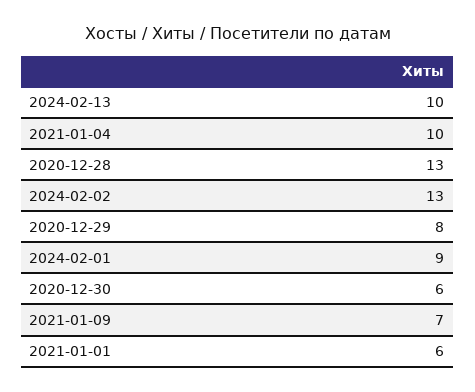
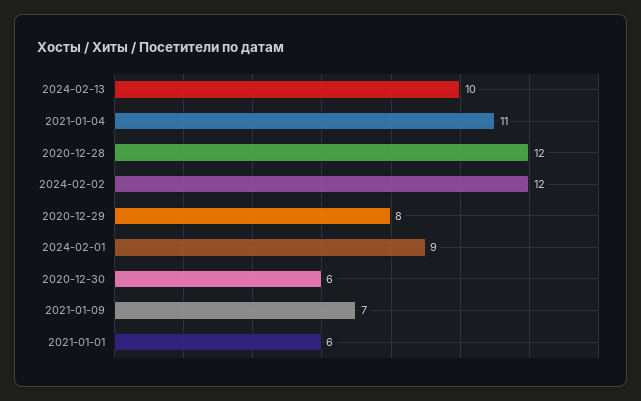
  {
    "2024-02-13": 10,
-   "2021-01-04": 10,
+   "2021-01-04": 11,
-   "2020-12-28": 13,
+   "2020-12-28": 12,
-   "2024-02-02": 13,
+   "2024-02-02": 12,
    "2020-12-29": 8,
    "2024-02-01": 9,
    "2020-12-30": 6,
    "2021-01-09": 7,
    "2021-01-01": 6
  }

